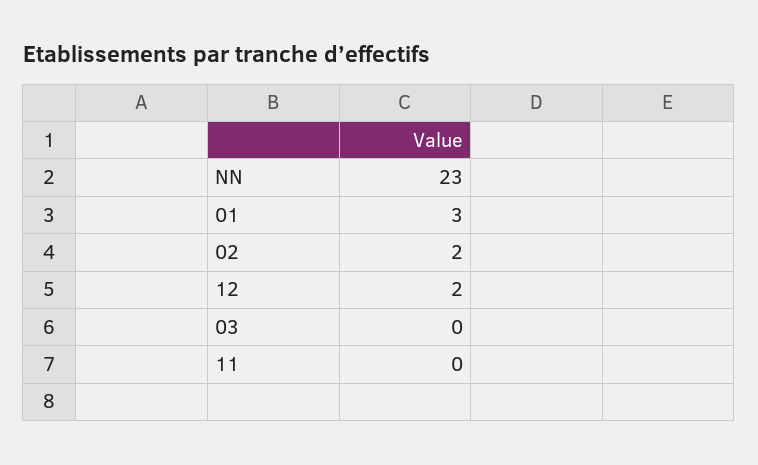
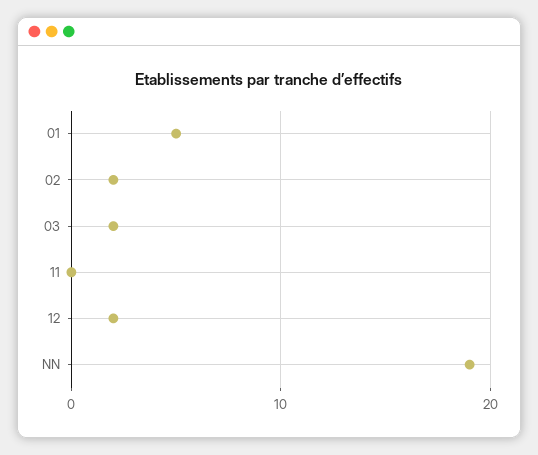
  {
-   "NN": 23,
+   "NN": 19,
-   "01": 3,
+   "01": 5,
    "02": 2,
    "12": 2,
-   "03": 0,
+   "03": 2,
    "11": 0
  }

